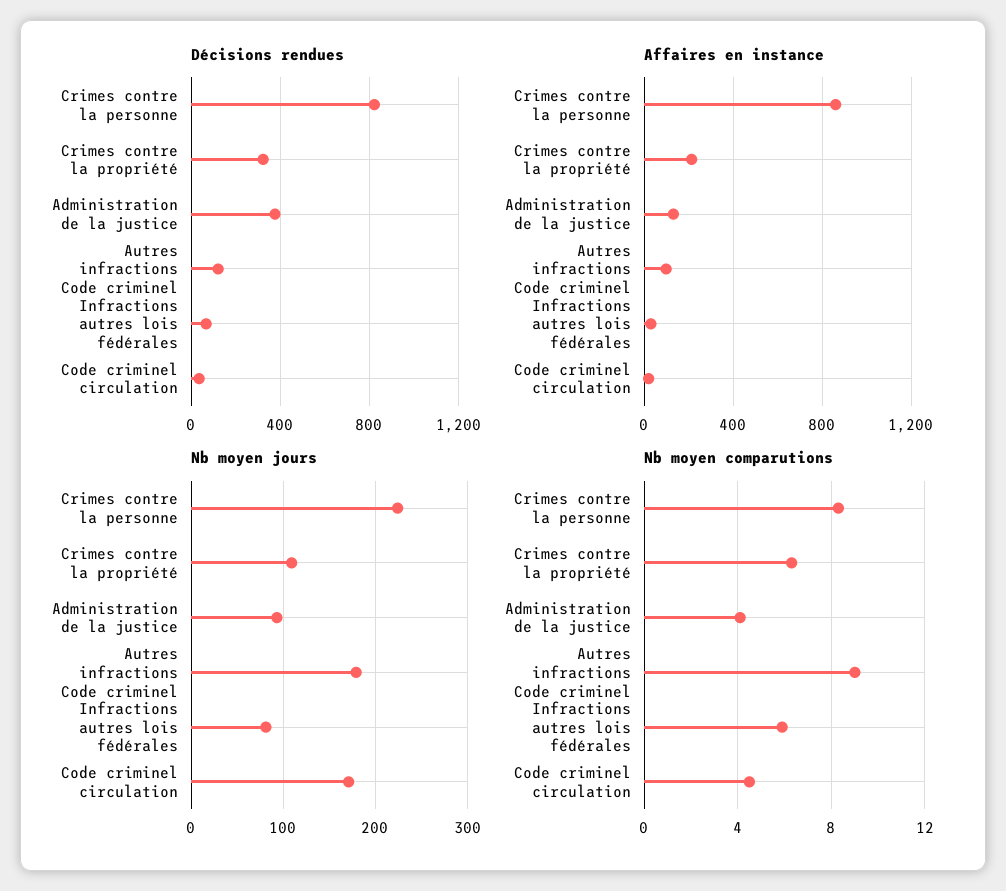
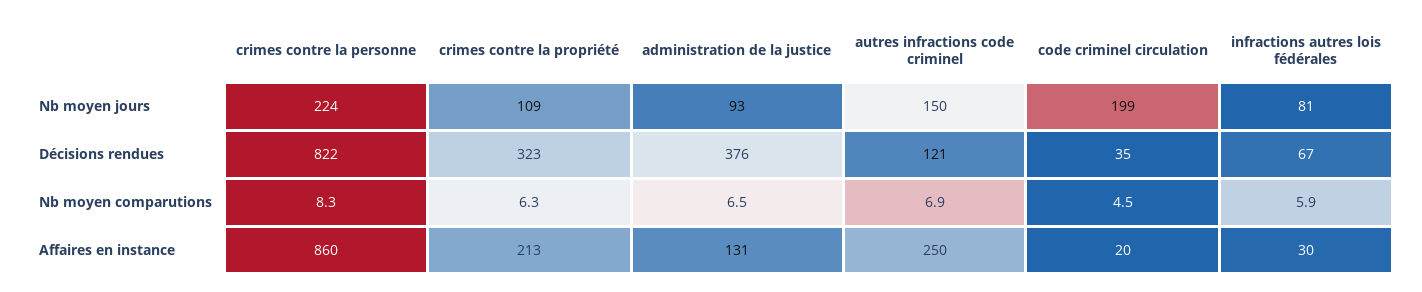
  {
    "Décisions rendues": {
      "Crimes contre la personne": 822,
      "Crimes contre la propriété": 323,
      "Administration de la justice": 376,
      "Autres infractions Code criminel": 121,
      "Infractions autres lois fédérales": 67,
      "Code criminel circulation": 35
    },
    "Affaires en instance": {
      "Crimes contre la personne": 860,
      "Crimes contre la propriété": 213,
      "Administration de la justice": 131,
-     "Autres infractions Code criminel": 100,
+     "Autres infractions Code criminel": 250,
      "Infractions autres lois fédérales": 30,
      "Code criminel circulation": 20
    },
    "Nb moyen jours": {
      "Crimes contre la personne": 224,
      "Crimes contre la propriété": 109,
      "Administration de la justice": 93,
-     "Autres infractions Code criminel": 180,
+     "Autres infractions Code criminel": 150,
      "Infractions autres lois fédérales": 81,
-     "Code criminel circulation": 170
+     "Code criminel circulation": 199
    },
    "Nb moyen comparutions": {
      "Crimes contre la personne": 8.3,
      "Crimes contre la propriété": 6.3,
-     "Administration de la justice": 4,
+     "Administration de la justice": 6.5,
-     "Autres infractions Code criminel": 9,
+     "Autres infractions Code criminel": 6.9,
      "Infractions autres lois fédérales": 5.9,
      "Code criminel circulation": 4.5
    }
  }

